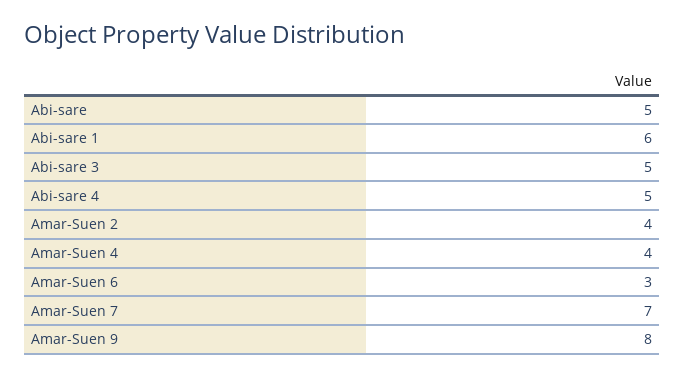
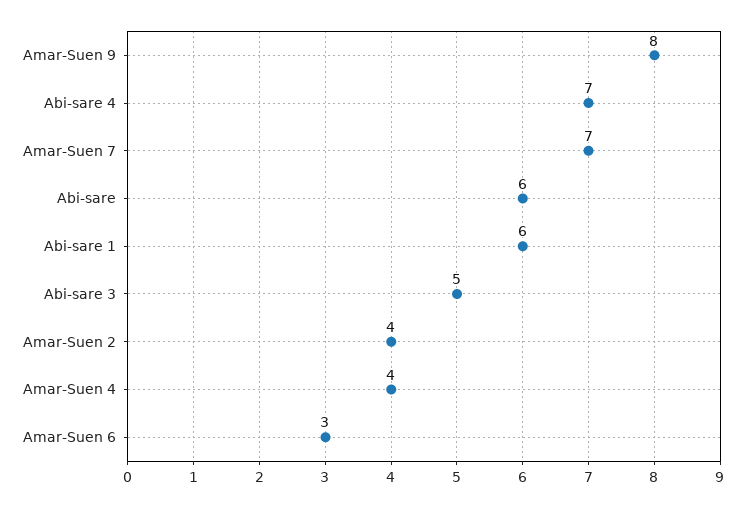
  {
-   "Abi-sare": 5,
+   "Abi-sare": 6,
    "Abi-sare 1": 6,
    "Abi-sare 3": 5,
-   "Abi-sare 4": 5,
+   "Abi-sare 4": 7,
    "Amar-Suen 2": 4,
    "Amar-Suen 4": 4,
    "Amar-Suen 6": 3,
    "Amar-Suen 7": 7,
    "Amar-Suen 9": 8
  }

